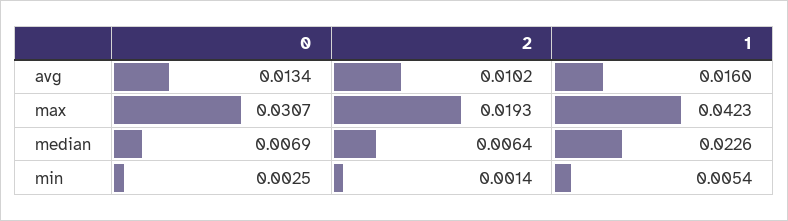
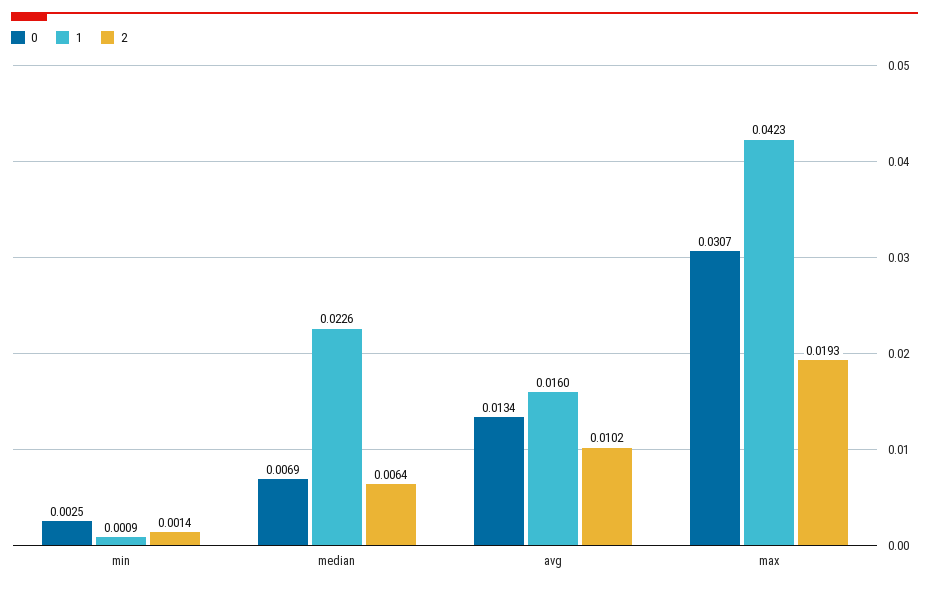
  {
    "0": {
      "avg": 0.0134,
      "max": 0.0307,
      "median": 0.0069,
      "min": 0.0025
    },
    "2": {
      "avg": 0.0102,
      "max": 0.0193,
      "median": 0.0064,
      "min": 0.0014
    },
    "1": {
      "avg": 0.016,
      "max": 0.0423,
      "median": 0.0226,
-     "min": 0.0054
+     "min": 0.0009
    }
  }

